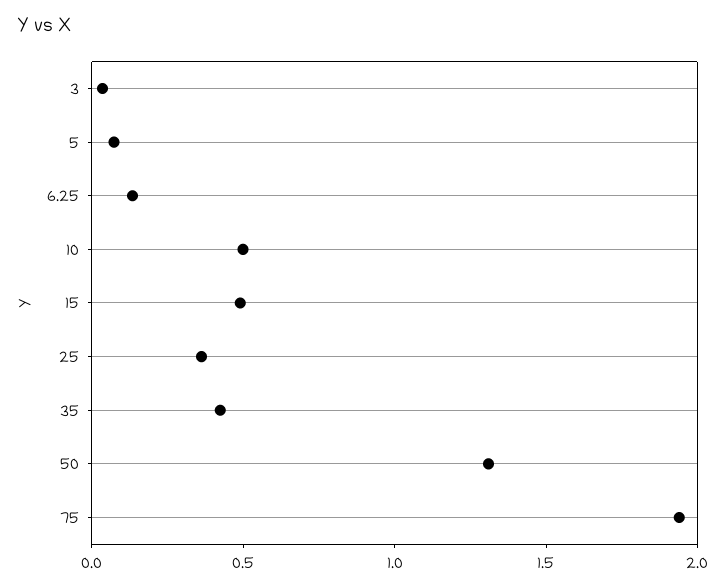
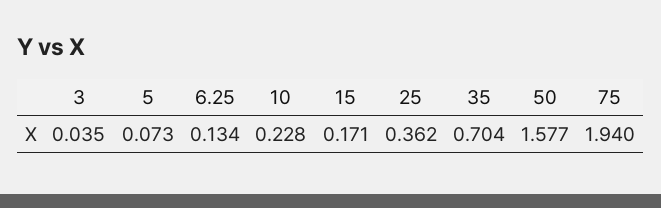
  {
    "3": 0.035,
    "5": 0.073,
    "6.25": 0.134,
-   "10": 0.5,
+   "10": 0.228,
-   "15": 0.5,
+   "15": 0.171,
    "25": 0.362,
-   "35": 0.4,
+   "35": 0.704,
-   "50": 1.3,
+   "50": 1.577,
    "75": 1.94
  }

